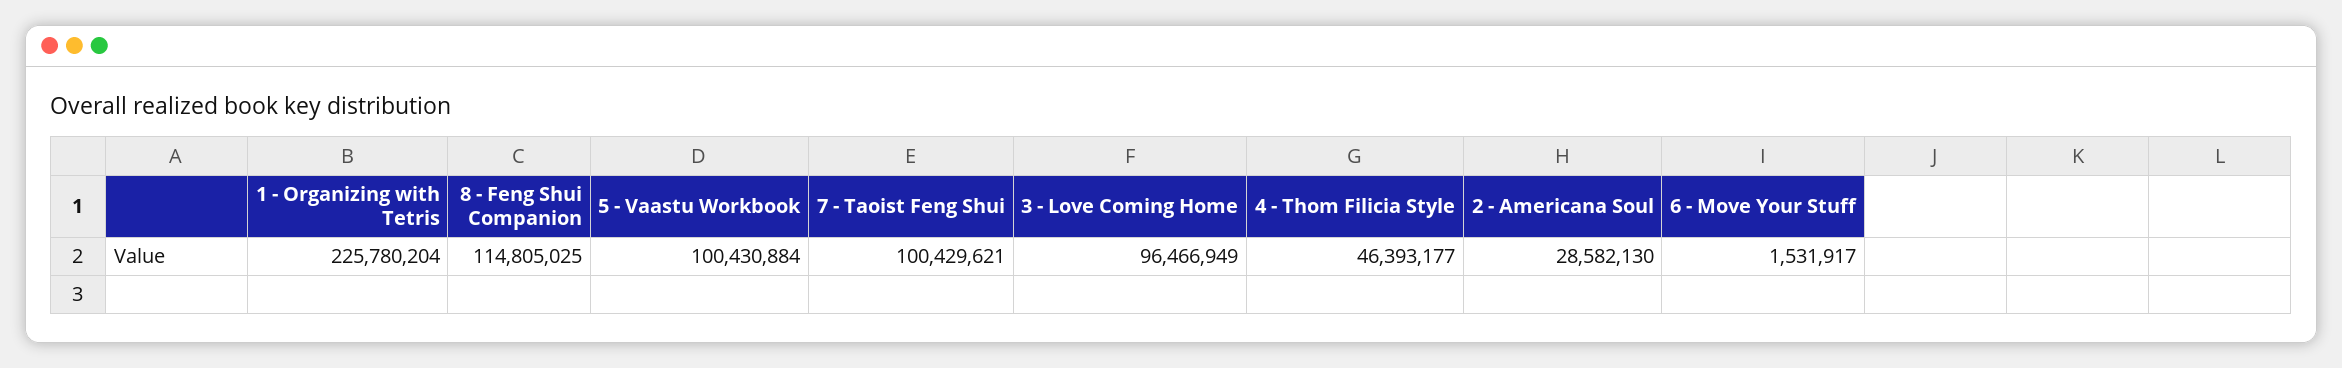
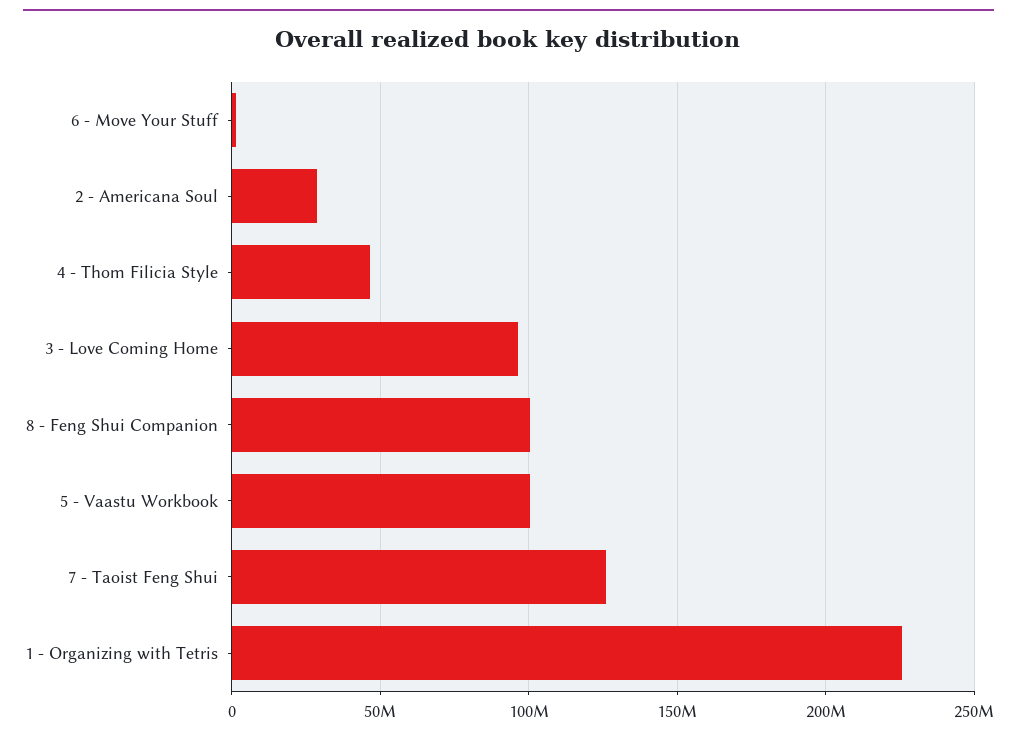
  {
    "1 - Organizing with Tetris": 225780204,
-   "8 - Feng Shui Companion": 114805025,
+   "8 - Feng Shui Companion": 100000000,
    "5 - Vaastu Workbook": 100430884,
-   "7 - Taoist Feng Shui": 100429621,
+   "7 - Taoist Feng Shui": 125000000,
    "3 - Love Coming Home": 96466949,
    "4 - Thom Filicia Style": 46393177,
    "2 - Americana Soul": 28582130,
    "6 - Move Your Stuff": 1531917
  }

